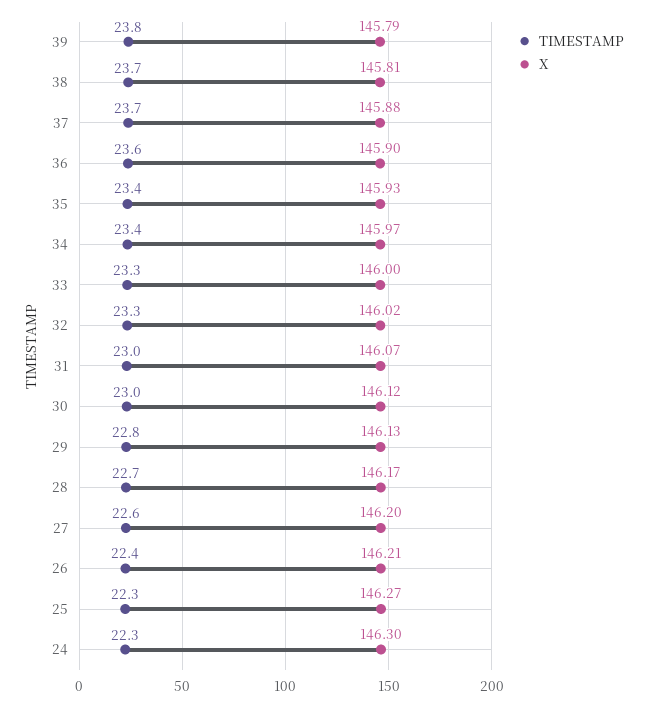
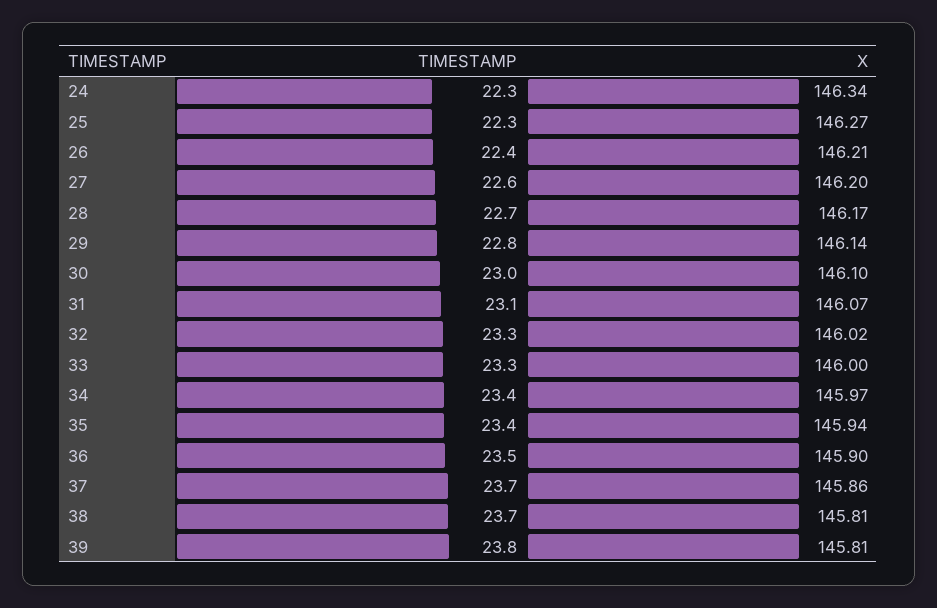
  {
    "TIMESTAMP": {
      "39": 23.8,
      "38": 23.7,
      "37": 23.7,
-     "36": 23.6,
+     "36": 23.5,
      "35": 23.4,
      "34": 23.4,
      "33": 23.3,
      "32": 23.3,
-     "31": 23,
+     "31": 23.1,
      "30": 23,
      "29": 22.8,
      "28": 22.7,
      "27": 22.6,
      "26": 22.4,
      "25": 22.3,
      "24": 22.3
    },
    "X": {
-     "39": 145.79,
+     "39": 145.81,
      "38": 145.81,
-     "37": 145.88,
+     "37": 145.86,
      "36": 145.9,
-     "35": 145.93,
+     "35": 145.94,
      "34": 145.97,
      "33": 146,
      "32": 146.02,
      "31": 146.07,
-     "30": 146.12,
+     "30": 146.1,
-     "29": 146.13,
+     "29": 146.14,
      "28": 146.17,
      "27": 146.2,
      "26": 146.21,
      "25": 146.27,
-     "24": 146.3
+     "24": 146.34
    }
  }

